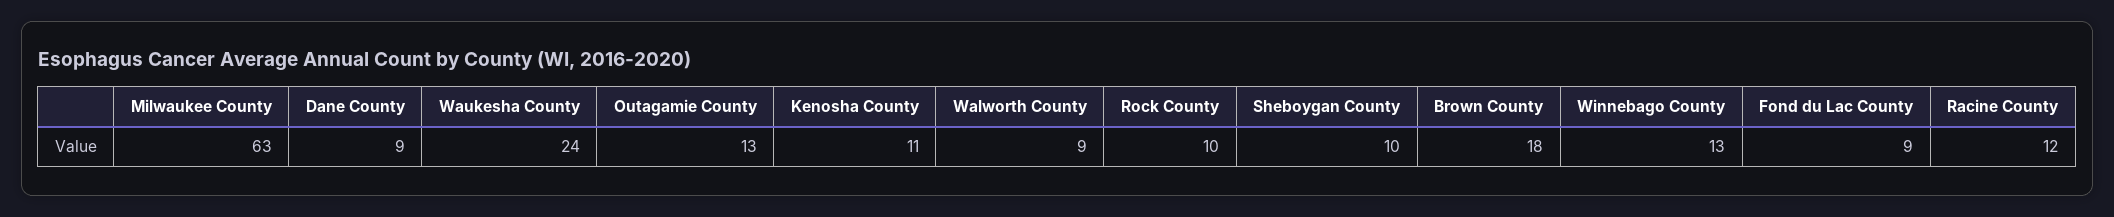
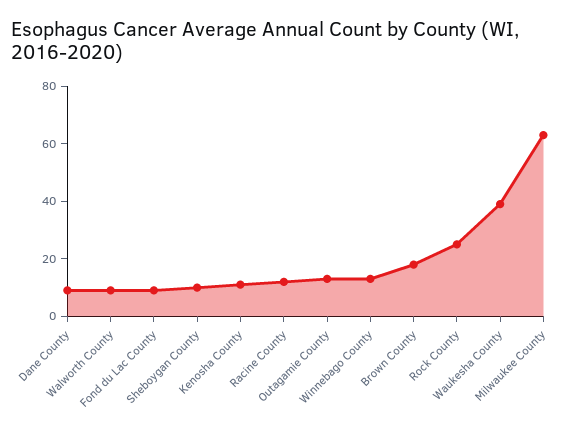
  {
    "Milwaukee County": 63,
    "Dane County": 9,
-   "Waukesha County": 24,
+   "Waukesha County": 40,
    "Outagamie County": 13,
    "Kenosha County": 11,
    "Walworth County": 9,
-   "Rock County": 10,
+   "Rock County": 25,
    "Sheboygan County": 10,
    "Brown County": 18,
    "Winnebago County": 13,
    "Fond du Lac County": 9,
    "Racine County": 12
  }

